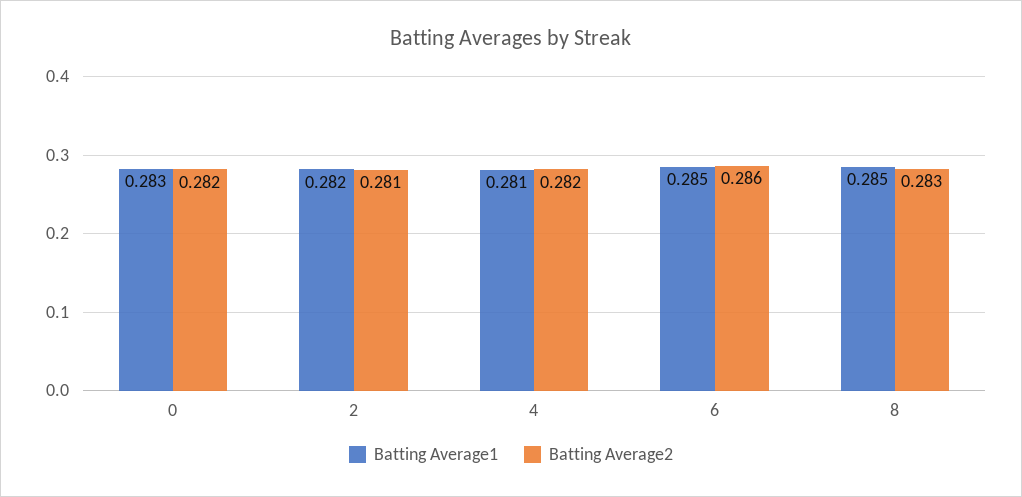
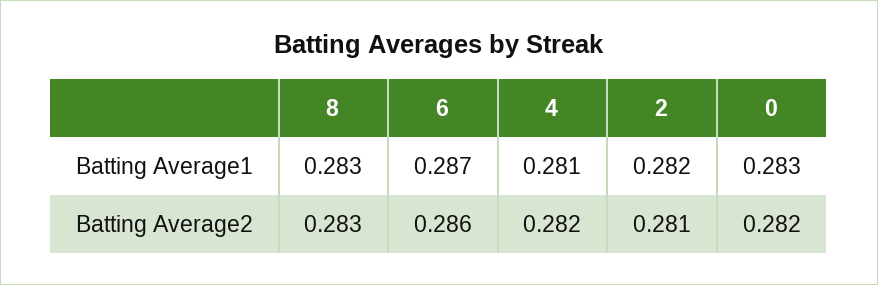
  {
    "Batting Average1": {
      "0": 0.283,
      "2": 0.282,
      "4": 0.281,
-     "6": 0.285,
+     "6": 0.287,
-     "8": 0.285
+     "8": 0.283
    },
    "Batting Average2": {
      "0": 0.282,
      "2": 0.281,
      "4": 0.282,
      "6": 0.286,
      "8": 0.283
    }
  }

